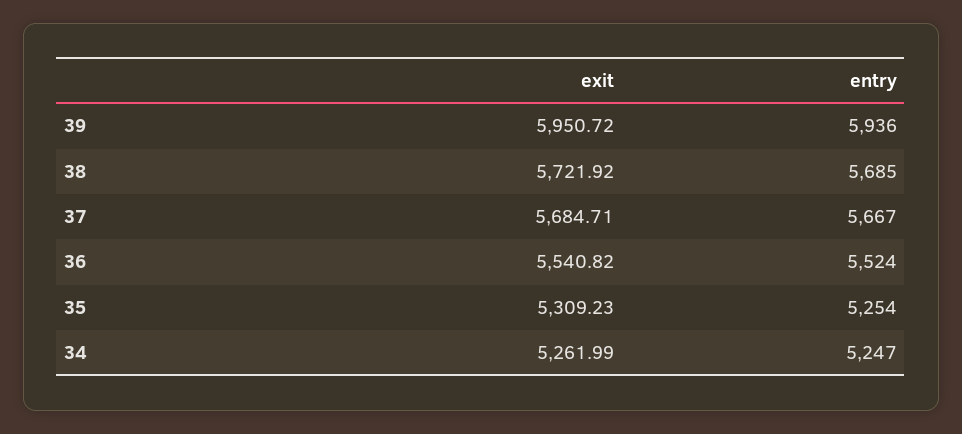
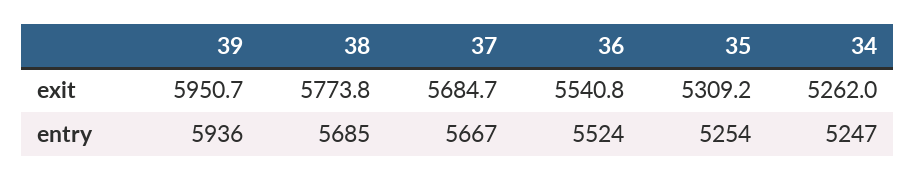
  {
    "exit": {
      "39": 5950.72,
-     "38": 5721.92,
+     "38": 5773.8,
      "37": 5684.71,
      "36": 5540.82,
      "35": 5309.23,
      "34": 5261.99
    },
    "entry": {
      "39": 5936,
      "38": 5685,
      "37": 5667,
      "36": 5524,
      "35": 5254,
      "34": 5247
    }
  }

